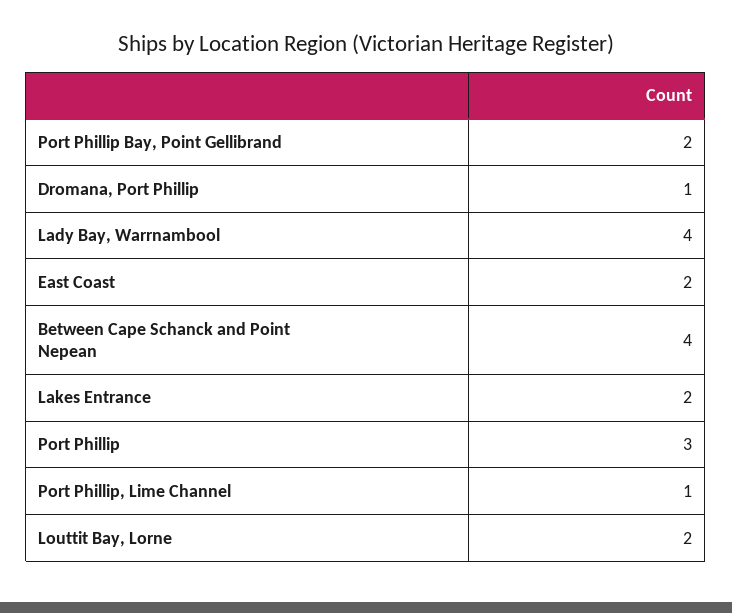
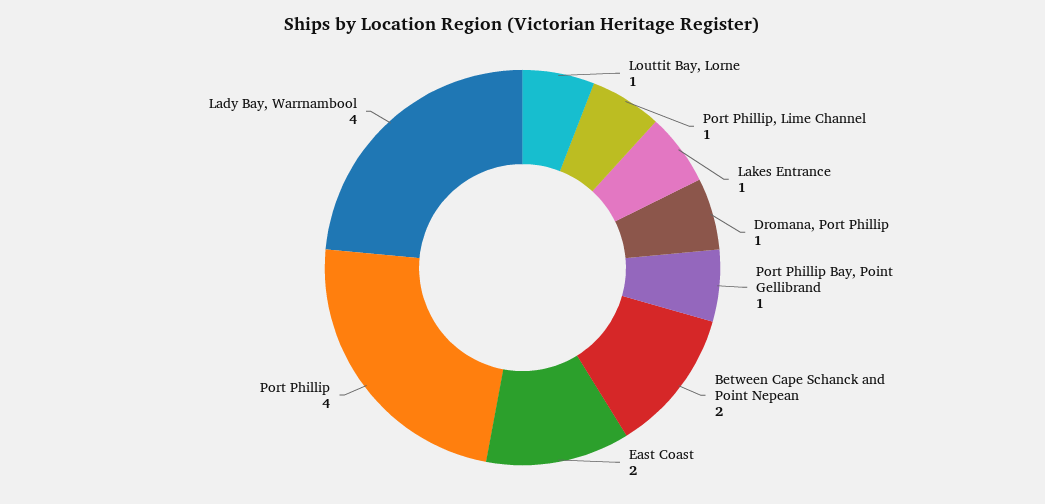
  {
-   "Port Phillip Bay, Point Gellibrand": 2,
+   "Port Phillip Bay, Point Gellibrand": 1,
    "Dromana, Port Phillip": 1,
    "Lady Bay, Warrnambool": 4,
    "East Coast": 2,
-   "Between Cape Schanck and Point Nepean": 4,
+   "Between Cape Schanck and Point Nepean": 2,
-   "Lakes Entrance": 2,
+   "Lakes Entrance": 1,
-   "Port Phillip": 3,
+   "Port Phillip": 4,
    "Port Phillip, Lime Channel": 1,
-   "Louttit Bay, Lorne": 2
+   "Louttit Bay, Lorne": 1
  }

